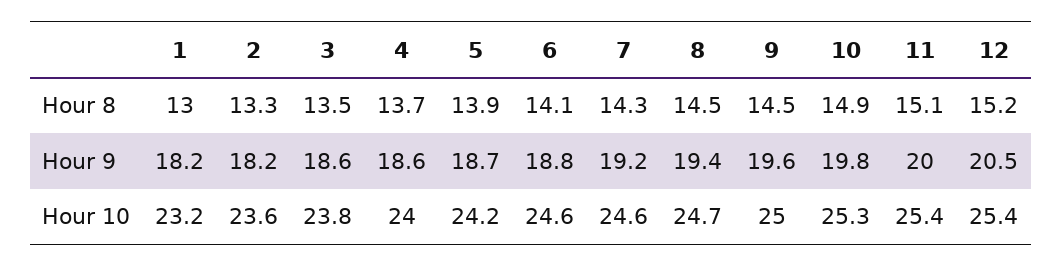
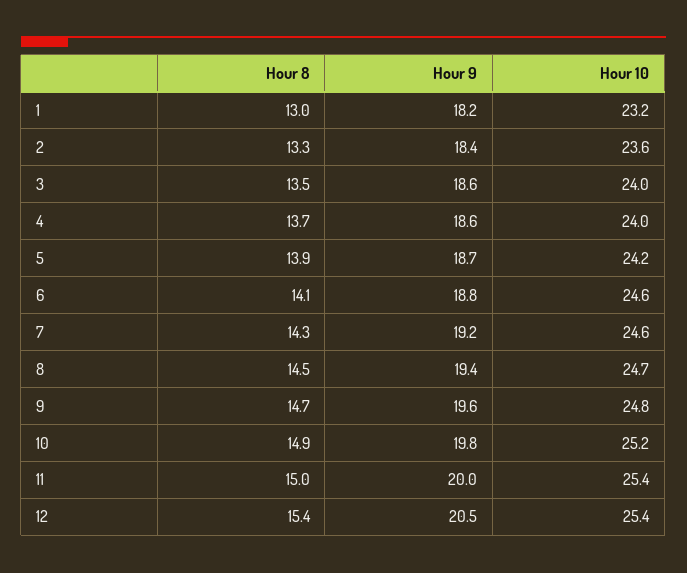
  {
    "1": {
      "Hour 8": 13,
      "Hour 9": 18.2,
      "Hour 10": 23.2
    },
    "2": {
      "Hour 8": 13.3,
-     "Hour 9": 18.2,
+     "Hour 9": 18.4,
      "Hour 10": 23.6
    },
    "3": {
      "Hour 8": 13.5,
      "Hour 9": 18.6,
-     "Hour 10": 23.8
+     "Hour 10": 24
    },
    "4": {
      "Hour 8": 13.7,
      "Hour 9": 18.6,
      "Hour 10": 24
    },
    "5": {
      "Hour 8": 13.9,
      "Hour 9": 18.7,
      "Hour 10": 24.2
    },
    "6": {
      "Hour 8": 14.1,
      "Hour 9": 18.8,
      "Hour 10": 24.6
    },
    "7": {
      "Hour 8": 14.3,
      "Hour 9": 19.2,
      "Hour 10": 24.6
    },
    "8": {
      "Hour 8": 14.5,
      "Hour 9": 19.4,
      "Hour 10": 24.7
    },
    "9": {
-     "Hour 8": 14.5,
+     "Hour 8": 14.7,
      "Hour 9": 19.6,
-     "Hour 10": 25
+     "Hour 10": 24.8
    },
    "10": {
      "Hour 8": 14.9,
      "Hour 9": 19.8,
-     "Hour 10": 25.3
+     "Hour 10": 25.2
    },
    "11": {
-     "Hour 8": 15.1,
+     "Hour 8": 15,
      "Hour 9": 20,
      "Hour 10": 25.4
    },
    "12": {
-     "Hour 8": 15.2,
+     "Hour 8": 15.4,
      "Hour 9": 20.5,
      "Hour 10": 25.4
    }
  }

